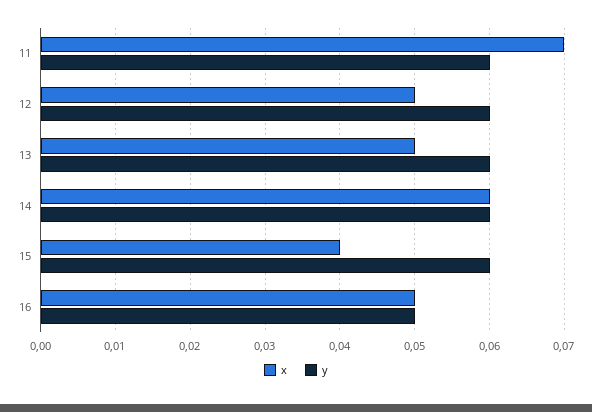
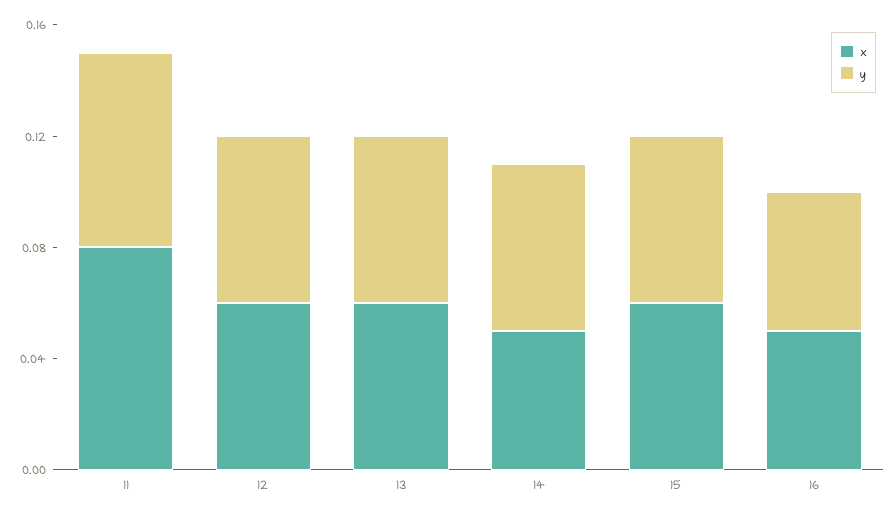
  {
    "x": {
-     "11": 0.07,
+     "11": 0.08,
-     "12": 0.05,
+     "12": 0.06,
-     "13": 0.05,
+     "13": 0.06,
-     "14": 0.06,
+     "14": 0.05,
-     "15": 0.04,
+     "15": 0.06,
      "16": 0.05
    },
    "y": {
-     "11": 0.06,
+     "11": 0.07,
      "12": 0.06,
      "13": 0.06,
      "14": 0.06,
      "15": 0.06,
      "16": 0.05
    }
  }

